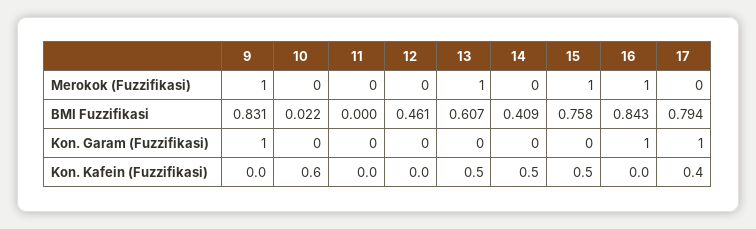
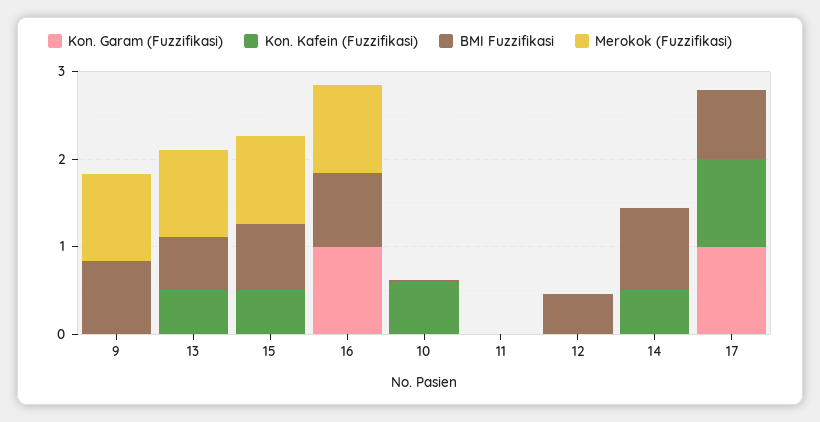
  {
    "Merokok (Fuzzifikasi)": {
      "9": 1,
      "10": 0,
      "11": 0,
      "12": 0,
      "13": 1,
      "14": 0,
      "15": 1,
      "16": 1,
      "17": 0
    },
    "BMI Fuzzifikasi": {
      "9": 0.831,
      "10": 0.022,
      "11": 0,
      "12": 0.461,
      "13": 0.607,
-     "14": 0.409,
+     "14": 1,
      "15": 0.758,
      "16": 0.843,
      "17": 0.794
    },
    "Kon. Garam (Fuzzifikasi)": {
-     "9": 1,
+     "9": 0,
      "10": 0,
      "11": 0,
      "12": 0,
      "13": 0,
      "14": 0,
      "15": 0,
      "16": 1,
      "17": 1
    },
    "Kon. Kafein (Fuzzifikasi)": {
      "9": 0,
      "10": 0.6,
      "11": 0,
      "12": 0,
      "13": 0.5,
      "14": 0.5,
      "15": 0.5,
      "16": 0,
-     "17": 0.4
+     "17": 1
    }
  }

